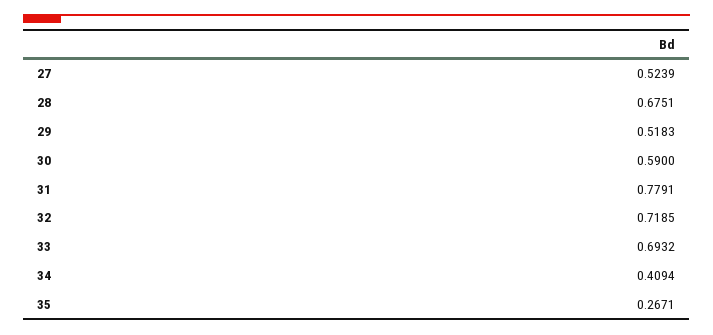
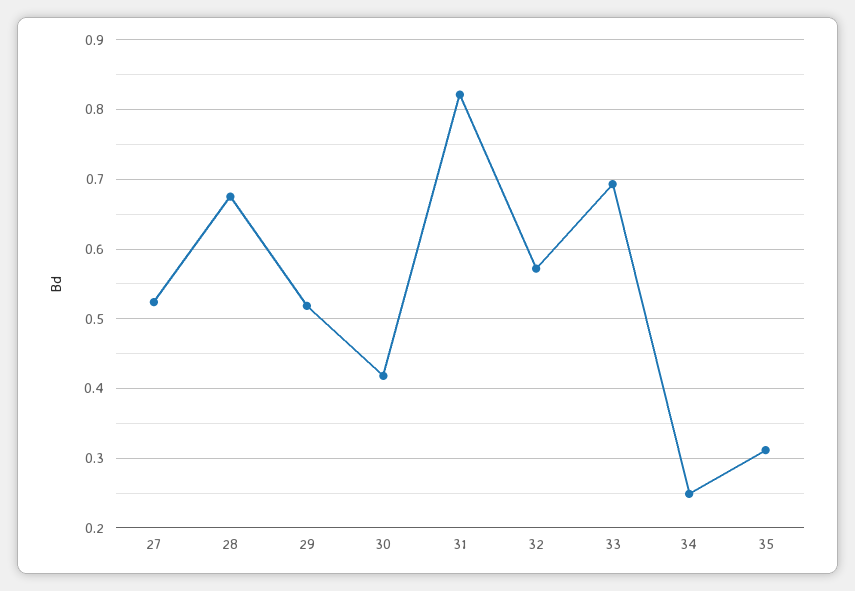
  {
    "27": 0.5239,
    "28": 0.6751,
    "29": 0.5183,
-   "30": 0.59,
+   "30": 0.42,
-   "31": 0.7791,
+   "31": 0.82,
-   "32": 0.7185,
+   "32": 0.57,
    "33": 0.6932,
-   "34": 0.4094,
+   "34": 0.25,
-   "35": 0.2671
+   "35": 0.31
  }

